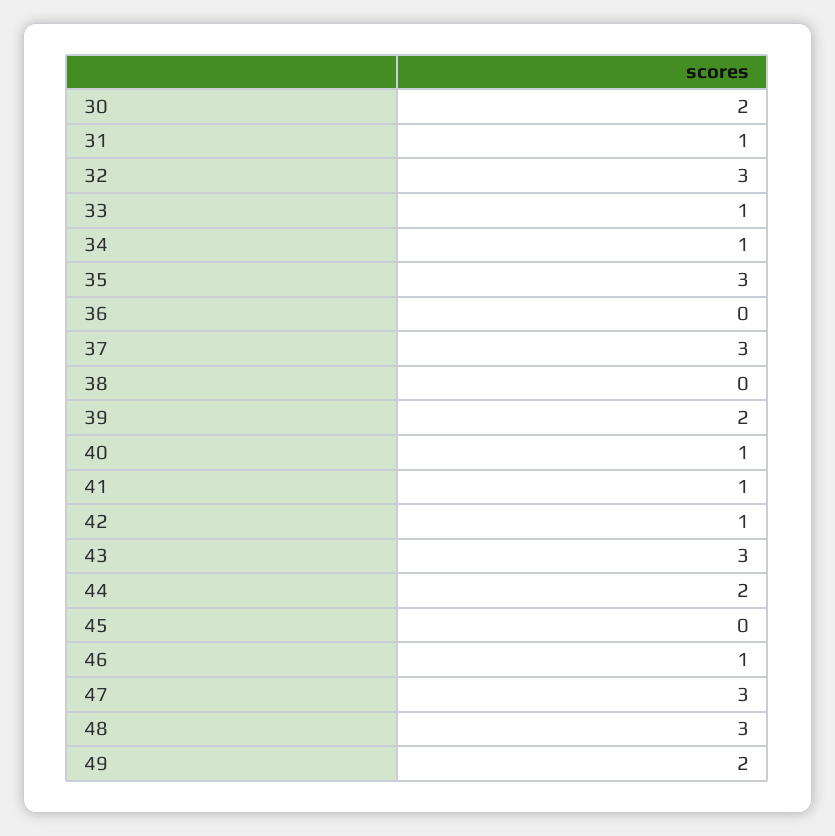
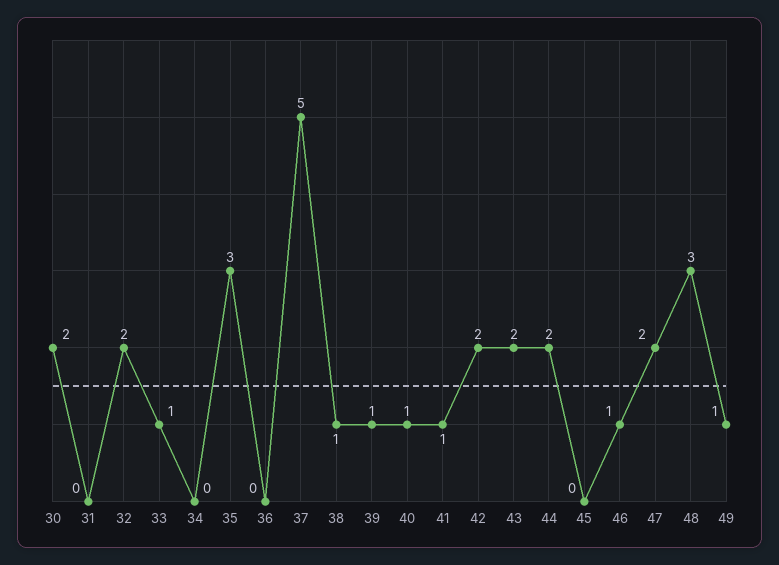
  {
    "30": 2,
-   "31": 1,
+   "31": 0,
-   "32": 3,
+   "32": 2,
    "33": 1,
-   "34": 1,
+   "34": 0,
    "35": 3,
    "36": 0,
-   "37": 3,
+   "37": 5,
-   "38": 0,
+   "38": 1,
-   "39": 2,
+   "39": 1,
    "40": 1,
    "41": 1,
-   "42": 1,
+   "42": 2,
-   "43": 3,
+   "43": 2,
    "44": 2,
    "45": 0,
    "46": 1,
-   "47": 3,
+   "47": 2,
    "48": 3,
-   "49": 2
+   "49": 1
  }

